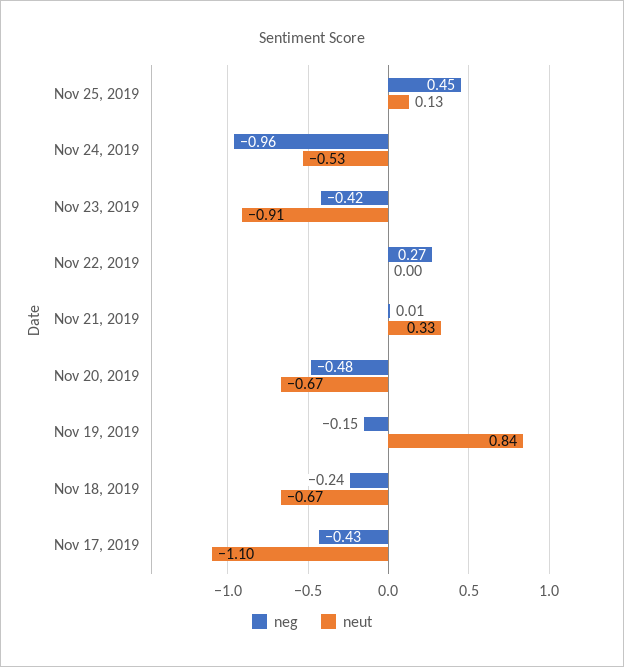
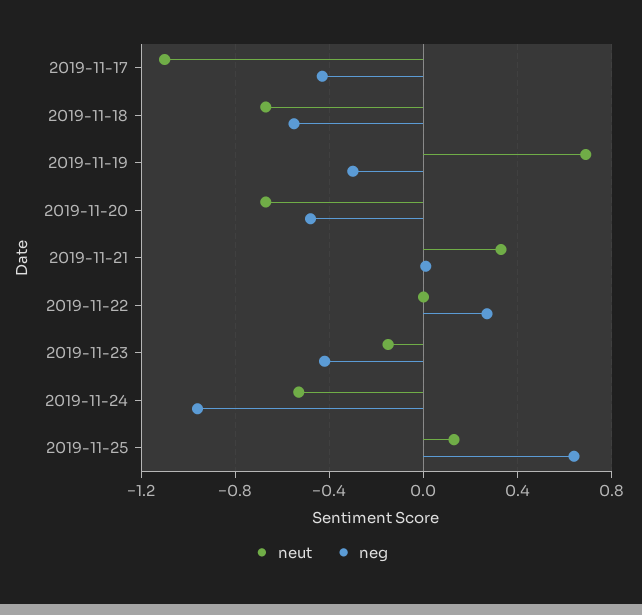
  {
    "neg": {
-     "Nov 25, 2019": 0.45,
+     "Nov 25, 2019": 0.65,
      "Nov 24, 2019": -0.96,
      "Nov 23, 2019": -0.42,
      "Nov 22, 2019": 0.27,
      "Nov 21, 2019": 0.01,
      "Nov 20, 2019": -0.48,
-     "Nov 19, 2019": -0.15,
+     "Nov 19, 2019": -0.3,
-     "Nov 18, 2019": -0.24,
+     "Nov 18, 2019": -0.55,
      "Nov 17, 2019": -0.43
    },
    "neut": {
      "Nov 25, 2019": 0.13,
      "Nov 24, 2019": -0.53,
-     "Nov 23, 2019": -0.91,
+     "Nov 23, 2019": -0.15,
      "Nov 22, 2019": 0,
      "Nov 21, 2019": 0.33,
      "Nov 20, 2019": -0.67,
-     "Nov 19, 2019": 0.84,
+     "Nov 19, 2019": 0.7,
      "Nov 18, 2019": -0.67,
      "Nov 17, 2019": -1.1
    }
  }

